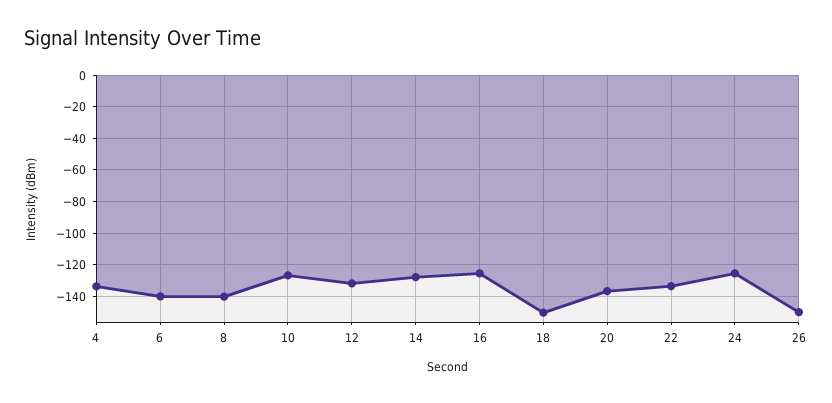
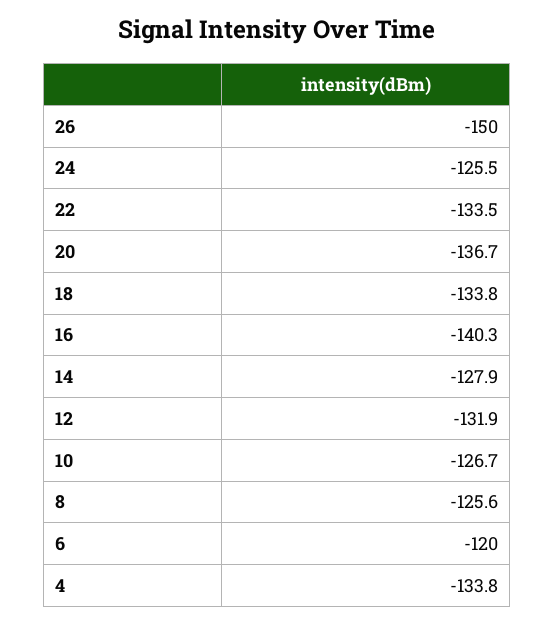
  {
    "4": -133.8,
-   "6": -140,
+   "6": -120,
-   "8": -140,
+   "8": -125.6,
    "10": -126.7,
    "12": -131.9,
    "14": -127.9,
-   "16": -125,
+   "16": -140.3,
-   "18": -150,
+   "18": -133.8,
    "20": -136.7,
    "22": -133.5,
    "24": -125.5,
    "26": -150
  }

